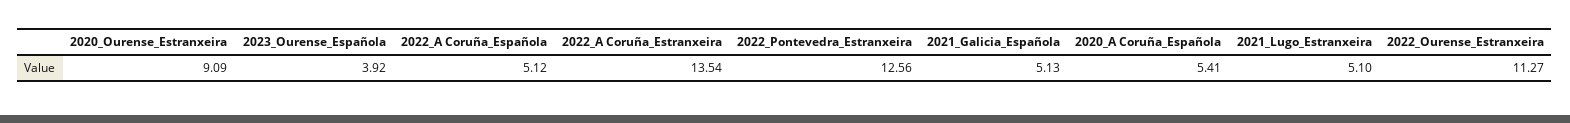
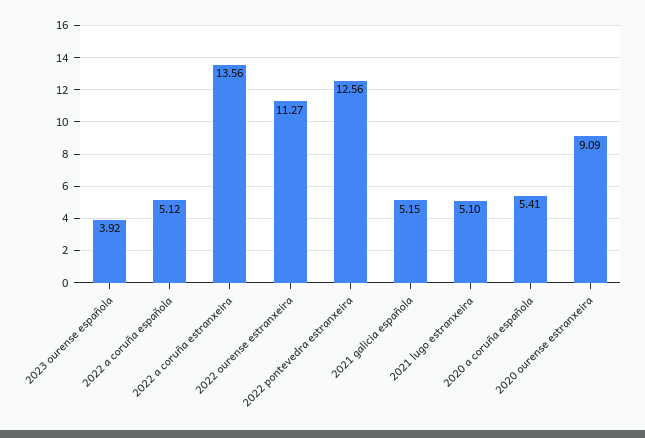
  {
    "2020_Ourense_Estranxeira": 9.09,
    "2023_Ourense_Española": 3.92,
    "2022_A Coruña_Española": 5.12,
-   "2022_A Coruña_Estranxeira": 13.54,
+   "2022_A Coruña_Estranxeira": 13.56,
    "2022_Pontevedra_Estranxeira": 12.56,
-   "2021_Galicia_Española": 5.13,
+   "2021_Galicia_Española": 5.15,
    "2020_A Coruña_Española": 5.41,
    "2021_Lugo_Estranxeira": 5.1,
    "2022_Ourense_Estranxeira": 11.27
  }

